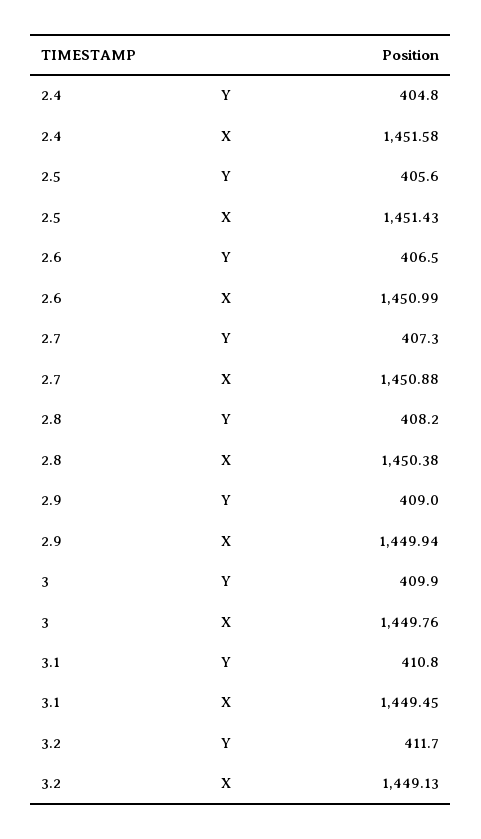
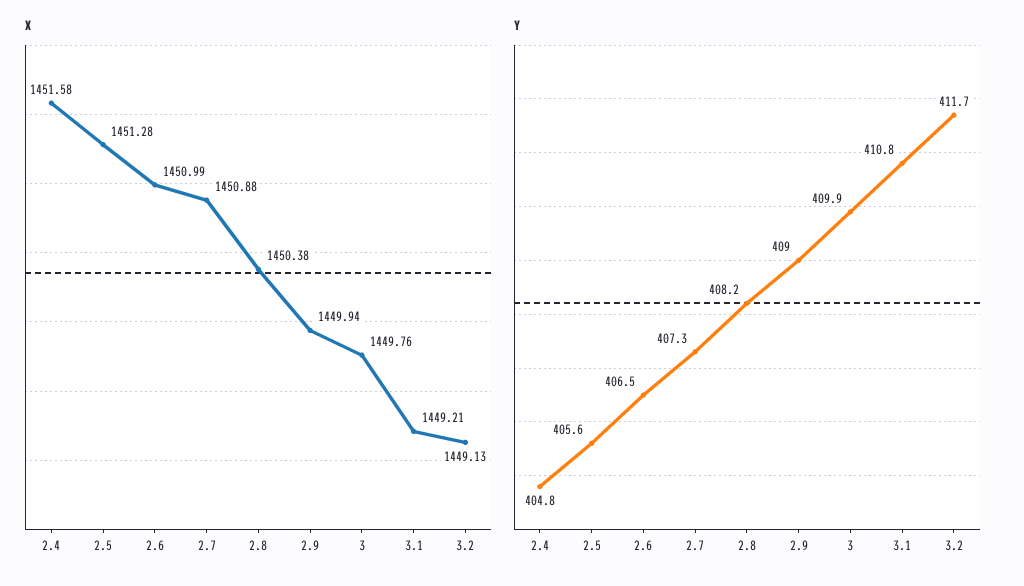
  {
    "Y": {
      "2.4": 404.8,
      "2.5": 405.6,
      "2.6": 406.5,
      "2.7": 407.3,
      "2.8": 408.2,
      "2.9": 409,
      "3": 409.9,
      "3.1": 410.8,
      "3.2": 411.7
    },
    "X": {
      "2.4": 1451.58,
-     "2.5": 1451.43,
+     "2.5": 1451.28,
      "2.6": 1450.99,
      "2.7": 1450.88,
      "2.8": 1450.38,
      "2.9": 1449.94,
      "3": 1449.76,
-     "3.1": 1449.45,
+     "3.1": 1449.21,
      "3.2": 1449.13
    }
  }

